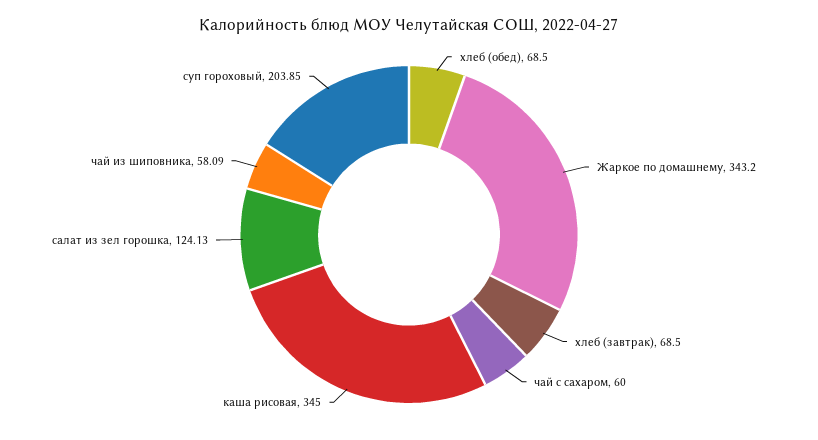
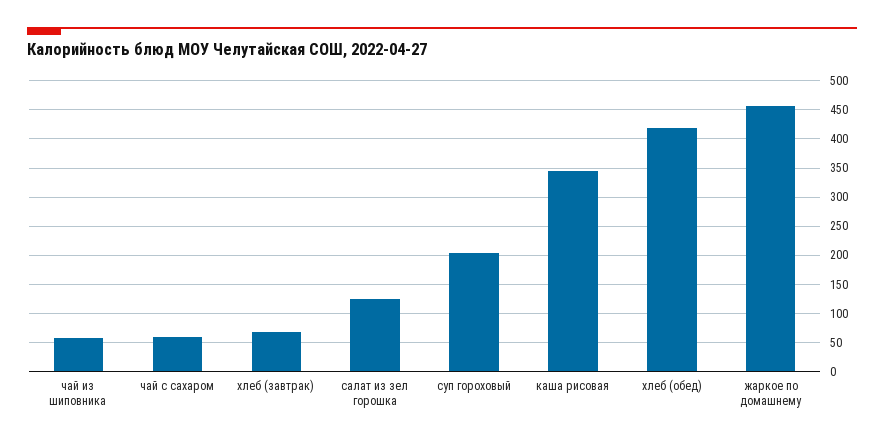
  {
-   "хлеб (обед)": 68.5,
+   "хлеб (обед)": 425,
-   "Жаркое по домашнему": 343.2,
+   "Жаркое по домашнему": 450,
    "хлеб (завтрак)": 68.5,
    "чай с сахаром": 60,
    "каша рисовая": 345,
    "салат из зел горошка": 124.13,
    "чай из шиповника": 58.09,
    "суп гороховый": 203.85
  }

